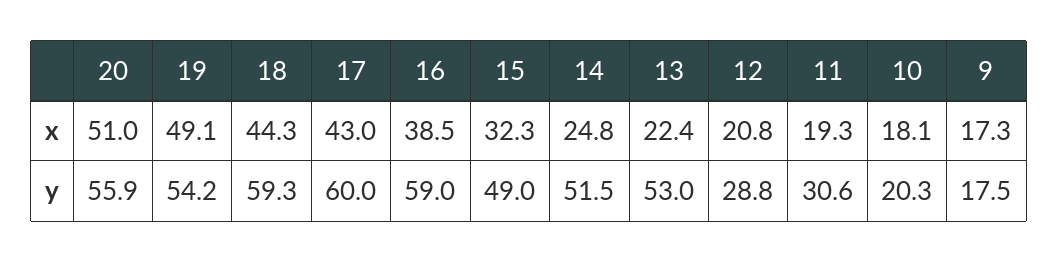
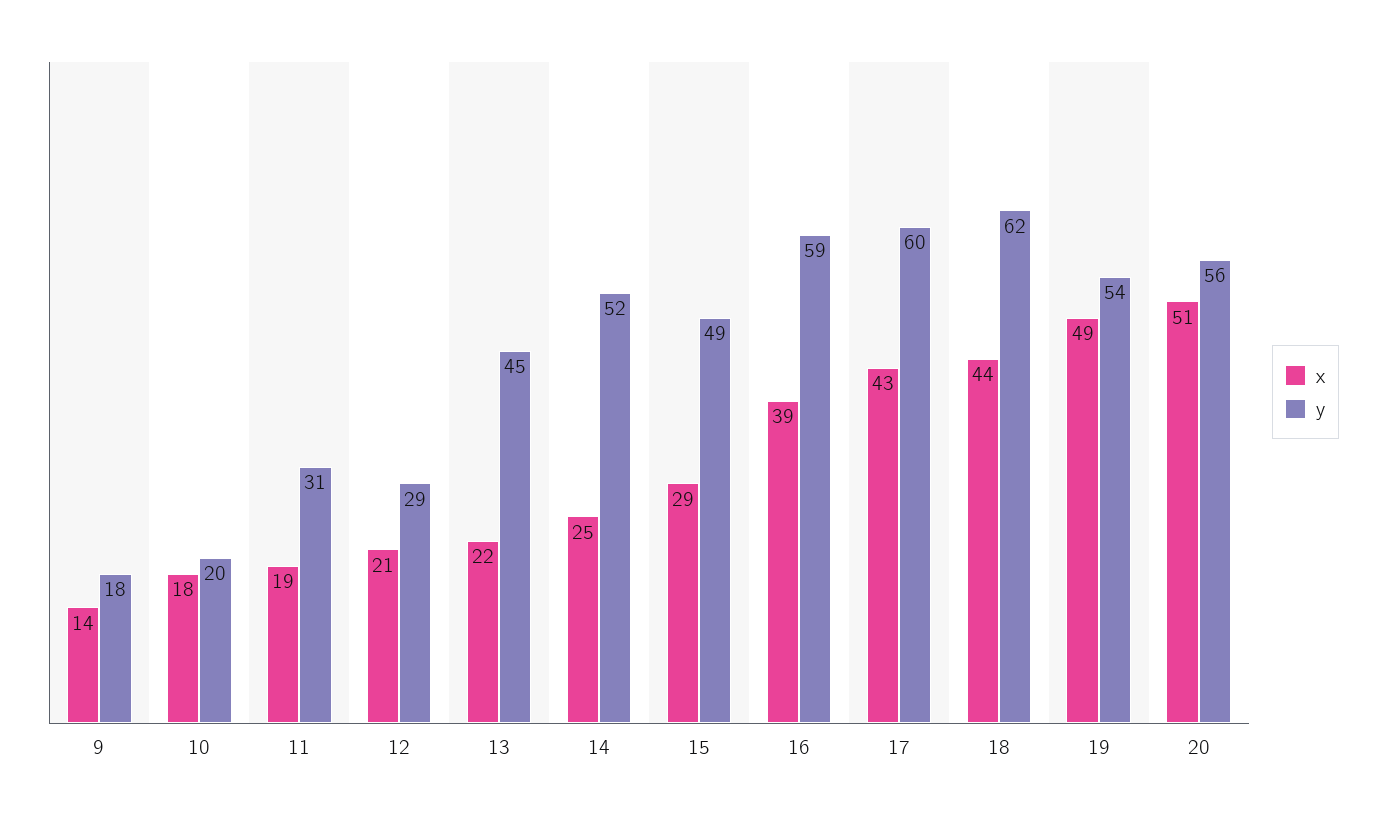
  {
    "x": {
      "20": 51,
      "19": 49.1,
      "18": 44.3,
      "17": 43,
      "16": 38.5,
-     "15": 32.3,
+     "15": 29,
      "14": 24.8,
      "13": 22.4,
      "12": 20.8,
      "11": 19.3,
      "10": 18.1,
-     "9": 17.3
+     "9": 14
    },
    "y": {
      "20": 55.9,
      "19": 54.2,
-     "18": 59.3,
+     "18": 62,
      "17": 60,
      "16": 59,
      "15": 49,
      "14": 51.5,
-     "13": 53,
+     "13": 45,
      "12": 28.8,
      "11": 30.6,
      "10": 20.3,
      "9": 17.5
    }
  }

